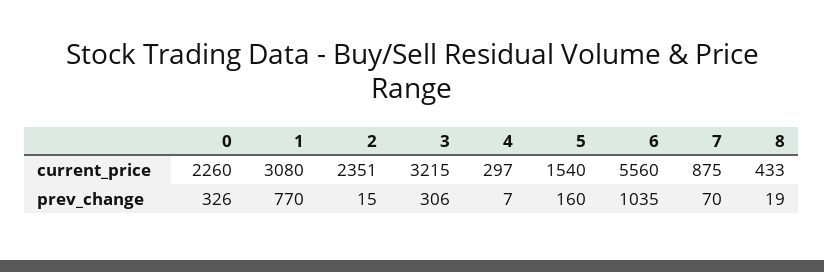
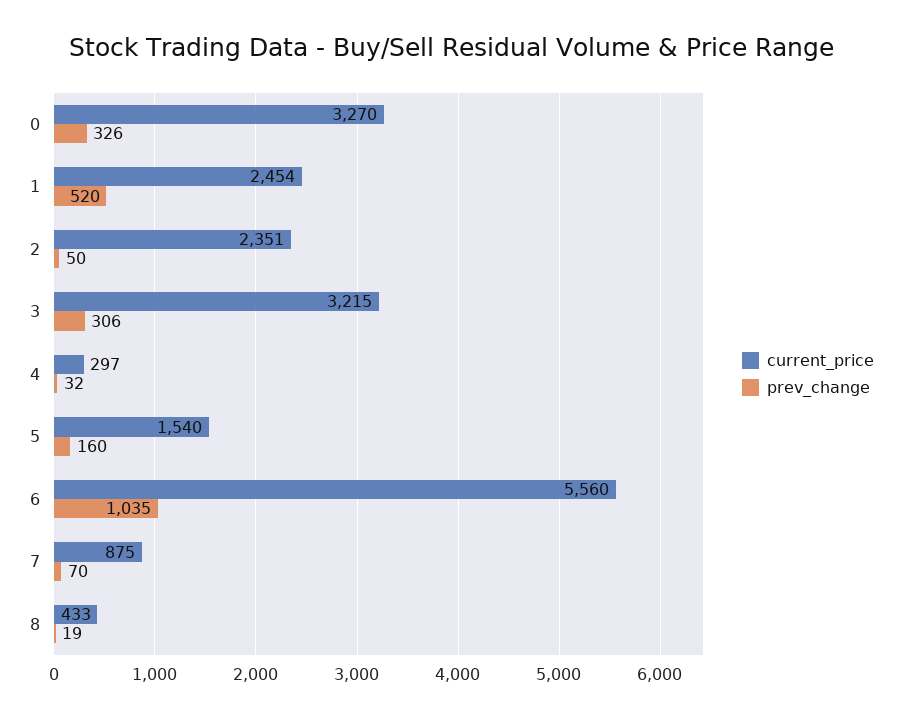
  {
    "current_price": {
-     "0": 2260,
+     "0": 3270,
-     "1": 3080,
+     "1": 2454,
      "2": 2351,
      "3": 3215,
      "4": 297,
      "5": 1540,
      "6": 5560,
      "7": 875,
      "8": 433
    },
    "prev_change": {
      "0": 326,
-     "1": 770,
+     "1": 520,
-     "2": 15,
+     "2": 50,
      "3": 306,
-     "4": 7,
+     "4": 32,
      "5": 160,
      "6": 1035,
      "7": 70,
      "8": 19
    }
  }

